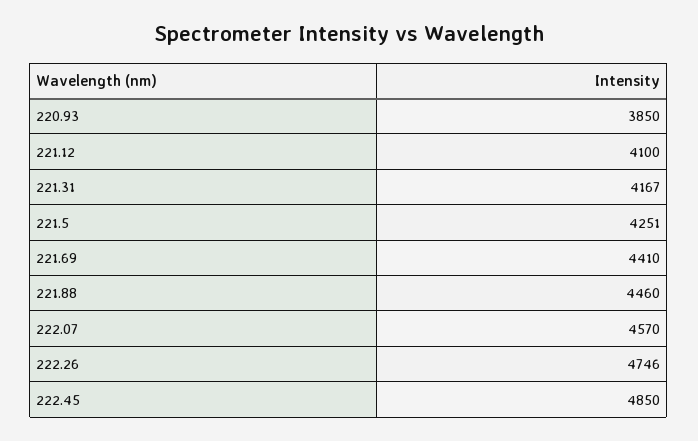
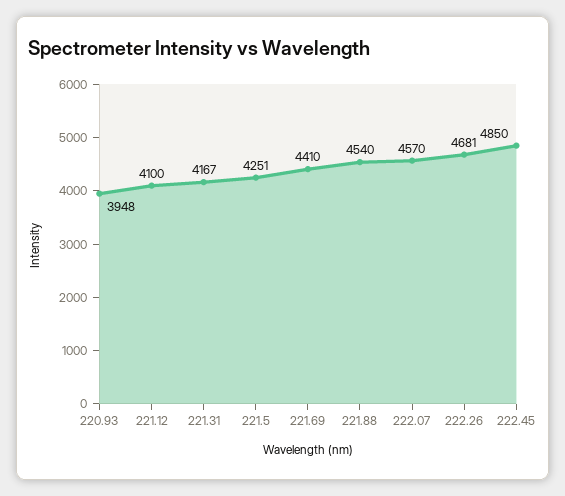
  {
-   "220.93": 3850,
+   "220.93": 3948,
    "221.12": 4100,
    "221.31": 4167,
    "221.5": 4251,
    "221.69": 4410,
-   "221.88": 4460,
+   "221.88": 4540,
    "222.07": 4570,
-   "222.26": 4746,
+   "222.26": 4681,
    "222.45": 4850
  }

